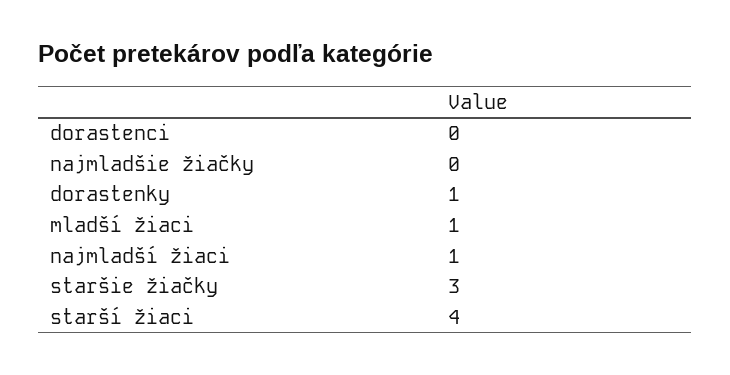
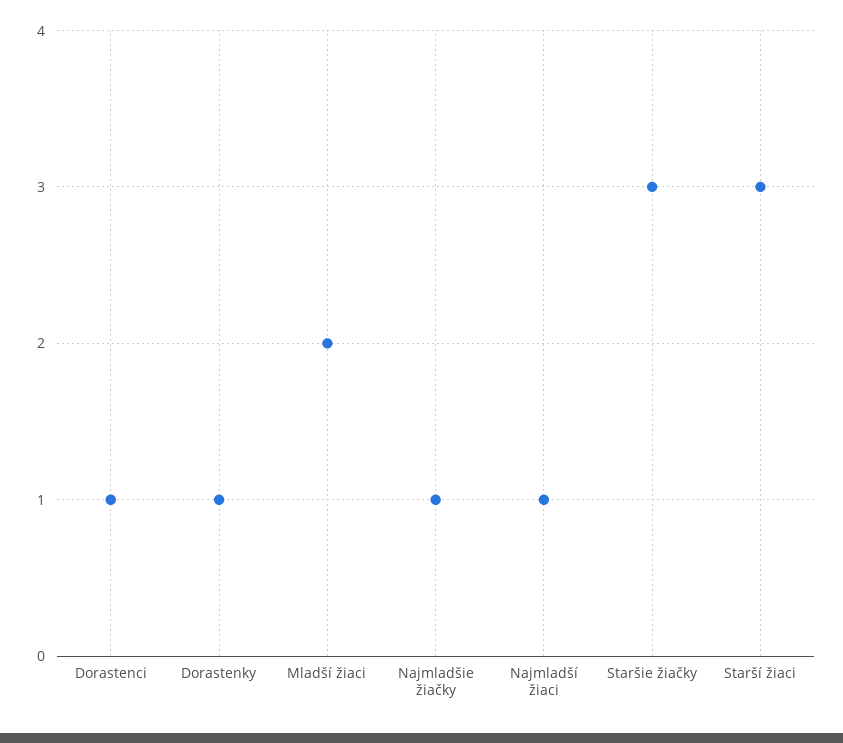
  {
-   "dorastenci": 0,
+   "dorastenci": 1,
-   "najmladšie žiačky": 0,
+   "najmladšie žiačky": 1,
    "dorastenky": 1,
-   "mladší žiaci": 1,
+   "mladší žiaci": 2,
    "najmladší žiaci": 1,
    "staršie žiačky": 3,
-   "starší žiaci": 4
+   "starší žiaci": 3
  }

